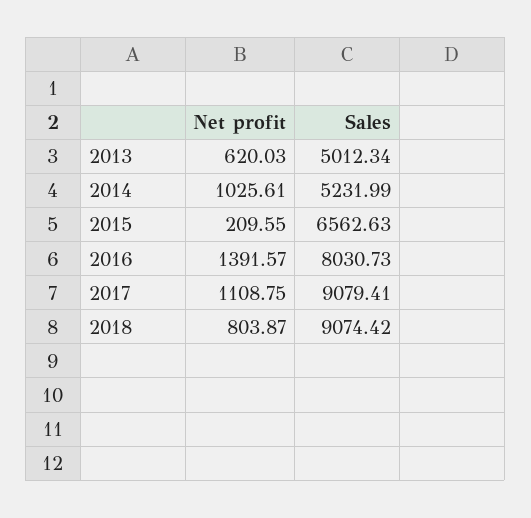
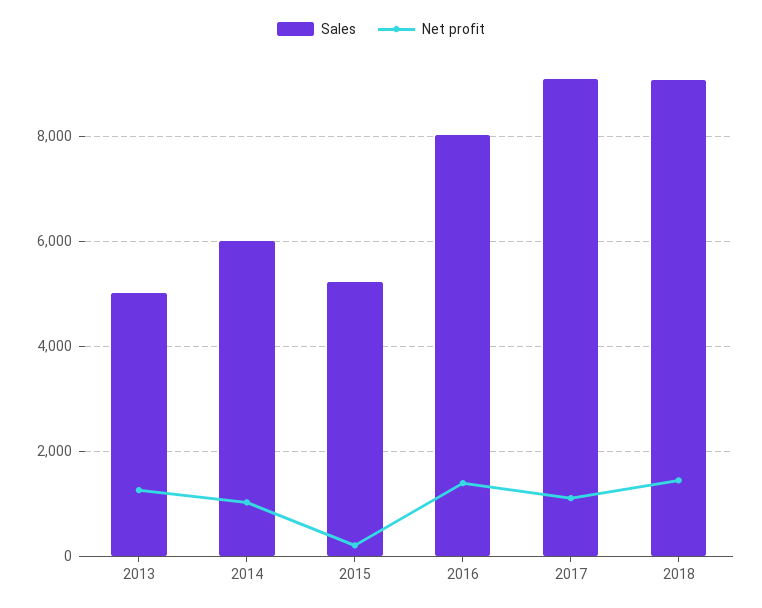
  {
    "Net profit": {
-     "2013": 620.03,
+     "2013": 1200,
      "2014": 1025.61,
      "2015": 209.55,
      "2016": 1391.57,
      "2017": 1108.75,
-     "2018": 803.87
+     "2018": 1400
    },
    "Sales": {
      "2013": 5012.34,
-     "2014": 5231.99,
+     "2014": 6000,
-     "2015": 6562.63,
+     "2015": 5200,
      "2016": 8030.73,
      "2017": 9079.41,
      "2018": 9074.42
    }
  }

